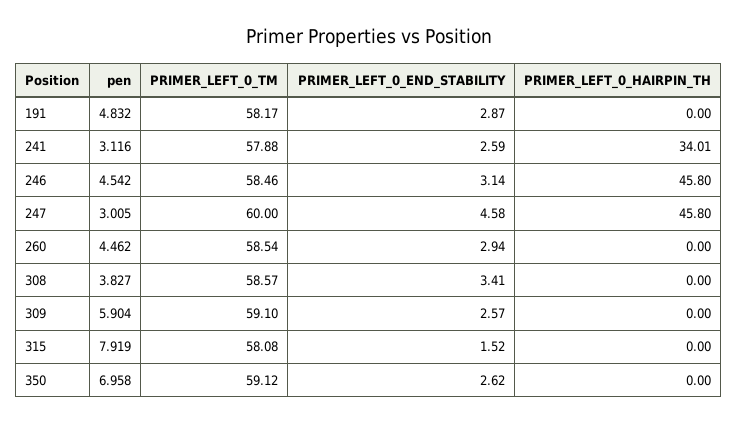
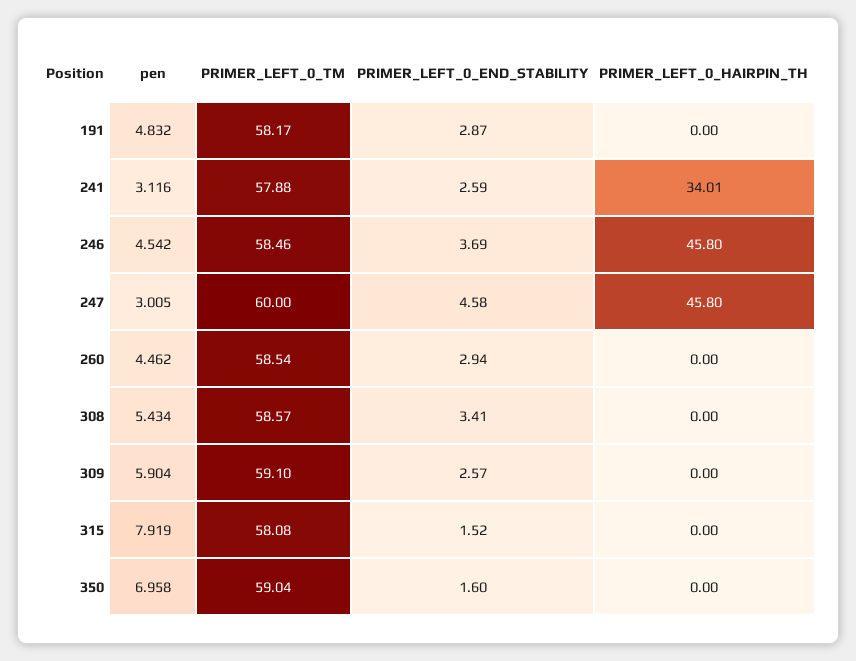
  {
    "pen": {
      "191": 4.832,
      "241": 3.116,
      "246": 4.542,
      "247": 3.005,
      "260": 4.462,
-     "308": 3.827,
+     "308": 5.434,
      "309": 5.904,
      "315": 7.919,
      "350": 6.958
    },
    "PRIMER_LEFT_0_TM": {
      "191": 58.17,
      "241": 57.88,
      "246": 58.46,
      "247": 60,
      "260": 58.54,
      "308": 58.57,
      "309": 59.1,
      "315": 58.08,
-     "350": 59.12
+     "350": 59.04
    },
    "PRIMER_LEFT_0_END_STABILITY": {
      "191": 2.87,
      "241": 2.59,
-     "246": 3.14,
+     "246": 3.69,
      "247": 4.58,
      "260": 2.94,
      "308": 3.41,
      "309": 2.57,
      "315": 1.52,
-     "350": 2.62
+     "350": 1.6
    },
    "PRIMER_LEFT_0_HAIRPIN_TH": {
      "191": 0,
      "241": 34.01,
      "246": 45.8,
      "247": 45.8,
      "260": 0,
      "308": 0,
      "309": 0,
      "315": 0,
      "350": 0
    }
  }

